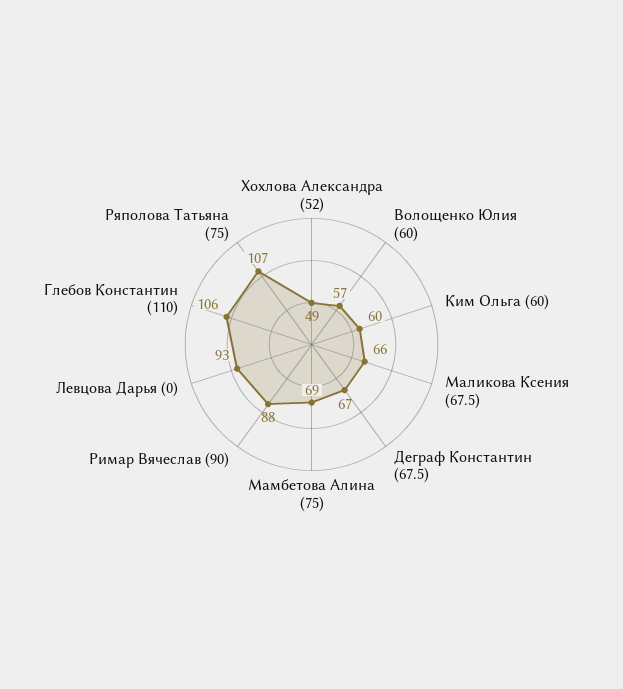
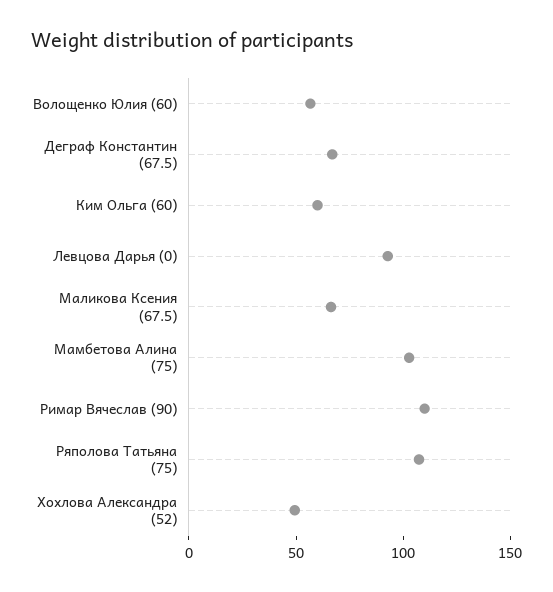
  {
    "Хохлова Александра (52)": 49,
    "Волощенко Юлия (60)": 57,
    "Ким Ольга (60)": 60,
    "Маликова Ксения (67.5)": 66,
    "Деграф Константин (67.5)": 67,
-   "Мамбетова Алина (75)": 69,
+   "Мамбетова Алина (75)": 100,
-   "Римар Вячеслав (90)": 88,
+   "Римар Вячеслав (90)": 110,
    "Левцова Дарья (0)": 93,
-   "Глебов Константин (110)": 106,
    "Ряполова Татьяна (75)": 107
  }

